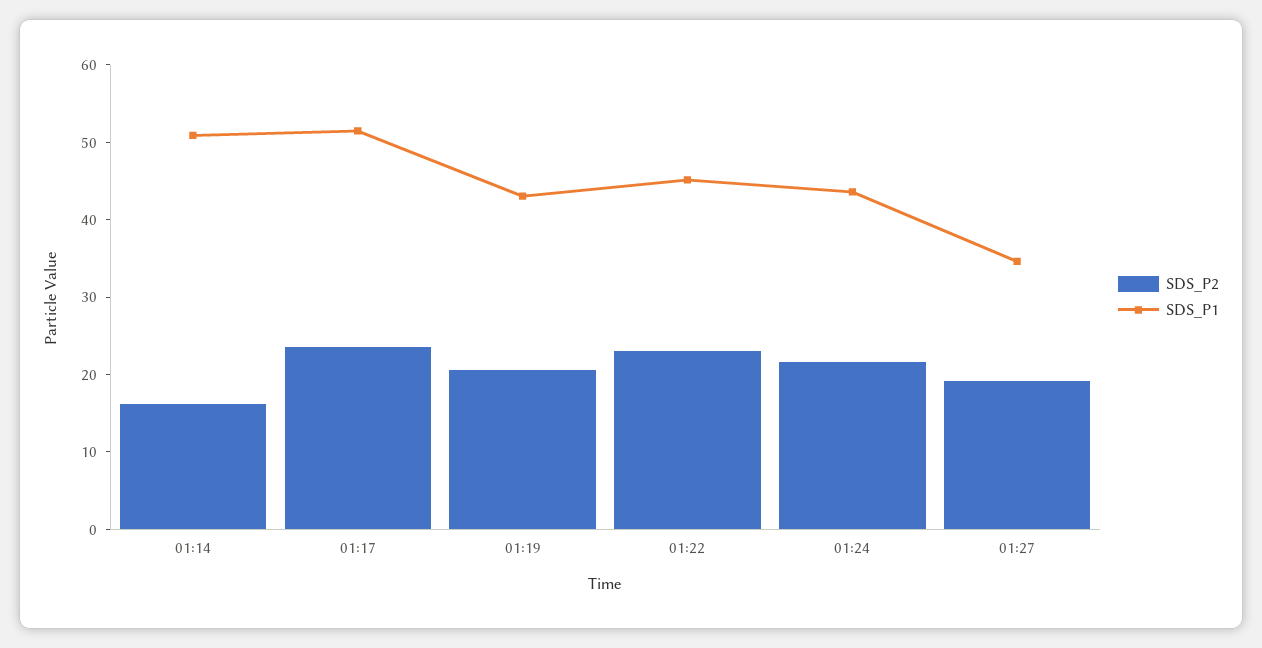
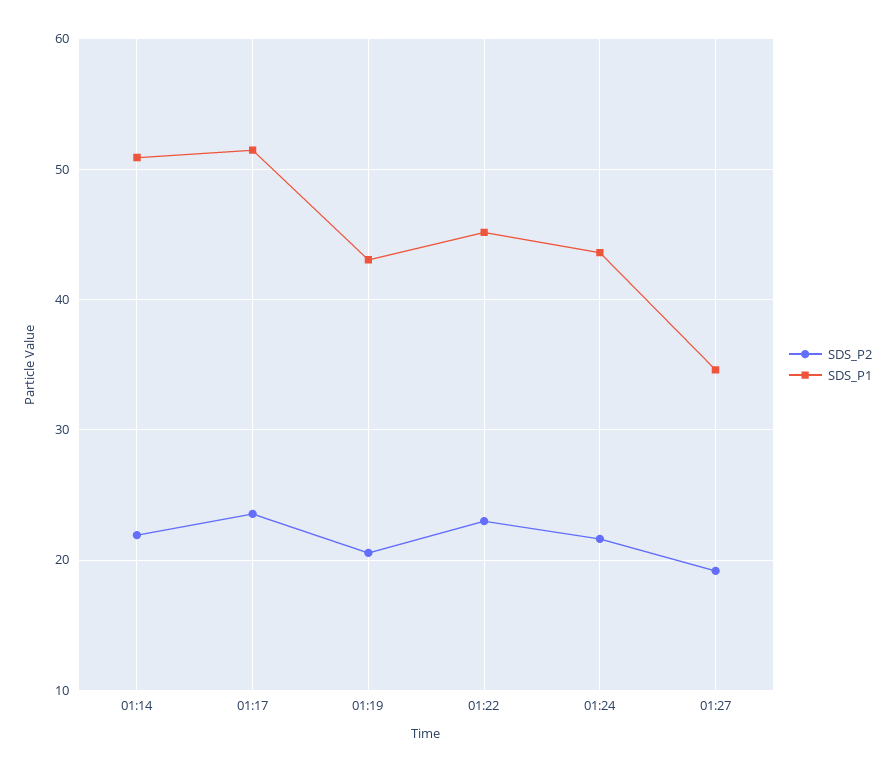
  {
    "SDS_P2": {
-     "01:14": 16,
+     "01:14": 22,
      "01:17": 24,
      "01:19": 21,
      "01:22": 23,
      "01:24": 22,
      "01:27": 19
    },
    "SDS_P1": {
      "01:14": 51,
      "01:17": 51,
      "01:19": 43,
      "01:22": 45,
      "01:24": 44,
      "01:27": 35
    }
  }

